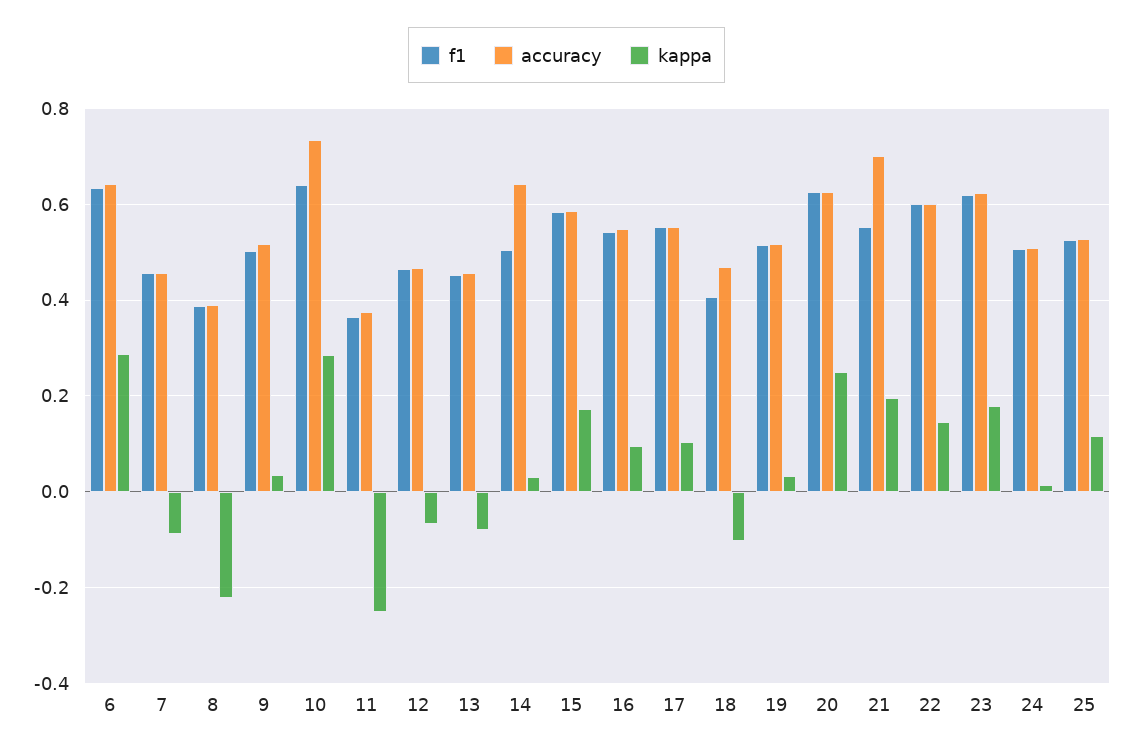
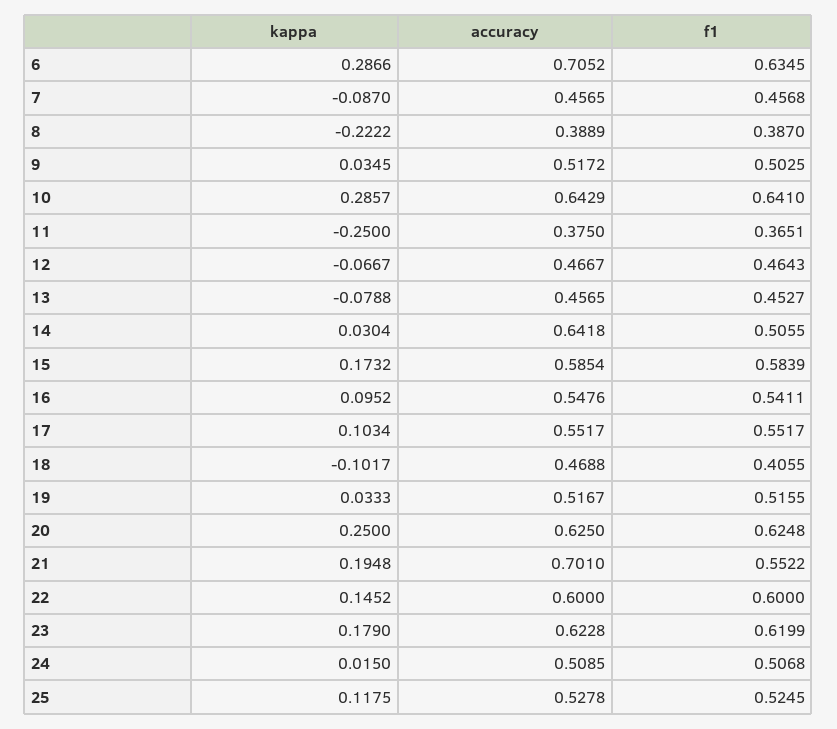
  {
    "f1": {
      "6": 0.6345,
      "7": 0.4568,
      "8": 0.387,
      "9": 0.5025,
      "10": 0.641,
      "11": 0.3651,
      "12": 0.4643,
      "13": 0.4527,
      "14": 0.5055,
      "15": 0.5839,
      "16": 0.5411,
      "17": 0.5517,
      "18": 0.4055,
      "19": 0.5155,
      "20": 0.6248,
      "21": 0.5522,
      "22": 0.6,
      "23": 0.6199,
      "24": 0.5068,
      "25": 0.5245
    },
    "accuracy": {
-     "6": 0.64,
+     "6": 0.7052,
      "7": 0.4565,
      "8": 0.3889,
      "9": 0.5172,
-     "10": 0.74,
+     "10": 0.6429,
      "11": 0.375,
      "12": 0.4667,
      "13": 0.4565,
      "14": 0.6418,
      "15": 0.5854,
      "16": 0.5476,
      "17": 0.5517,
      "18": 0.4688,
      "19": 0.5167,
      "20": 0.625,
      "21": 0.701,
      "22": 0.6,
      "23": 0.6228,
      "24": 0.5085,
      "25": 0.5278
    },
    "kappa": {
      "6": 0.2866,
      "7": -0.087,
      "8": -0.2222,
      "9": 0.0345,
      "10": 0.2857,
      "11": -0.25,
      "12": -0.0667,
      "13": -0.0788,
      "14": 0.0304,
      "15": 0.1732,
      "16": 0.0952,
      "17": 0.1034,
      "18": -0.1017,
      "19": 0.0333,
      "20": 0.25,
      "21": 0.1948,
      "22": 0.1452,
      "23": 0.179,
      "24": 0.015,
      "25": 0.1175
    }
  }

